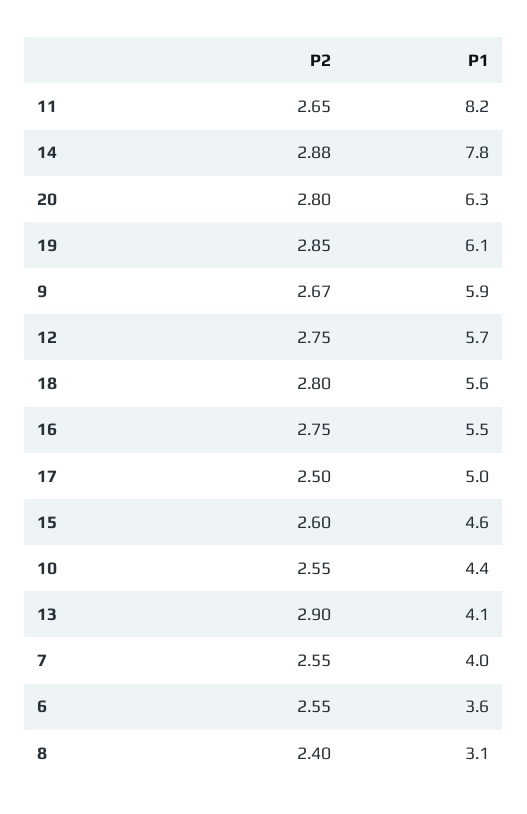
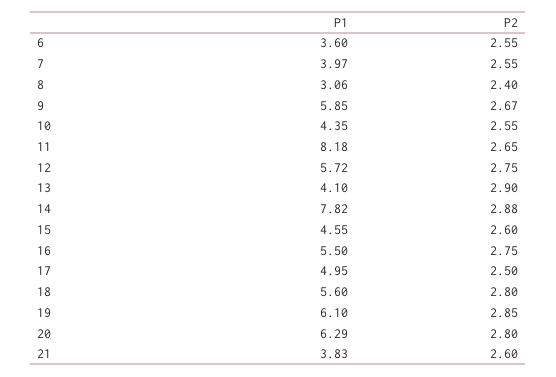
  {
    "P2": {
      "11": 2.65,
      "14": 2.88,
      "20": 2.8,
      "19": 2.85,
      "9": 2.67,
      "12": 2.75,
      "18": 2.8,
      "16": 2.75,
      "17": 2.5,
      "15": 2.6,
      "10": 2.55,
      "13": 2.9,
      "7": 2.55,
      "6": 2.55,
-     "8": 2.4
+     "8": 2.4,
+     "21": 2.6
    },
    "P1": {
      "11": 8.18,
      "14": 7.82,
      "20": 6.29,
      "19": 6.1,
      "9": 5.85,
      "12": 5.72,
      "18": 5.6,
      "16": 5.5,
      "17": 4.95,
      "15": 4.55,
      "10": 4.35,
      "13": 4.1,
      "7": 3.97,
      "6": 3.6,
-     "8": 3.06
+     "8": 3.06,
+     "21": 3.83
    }
  }

